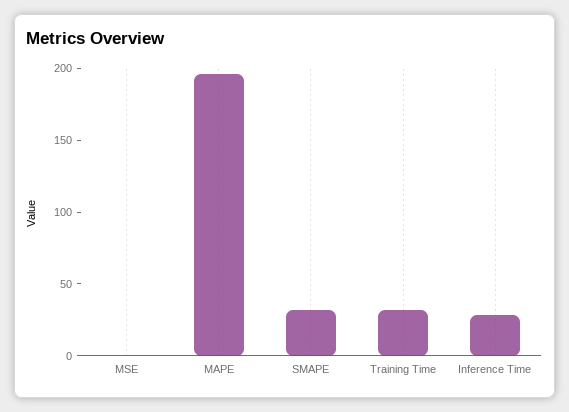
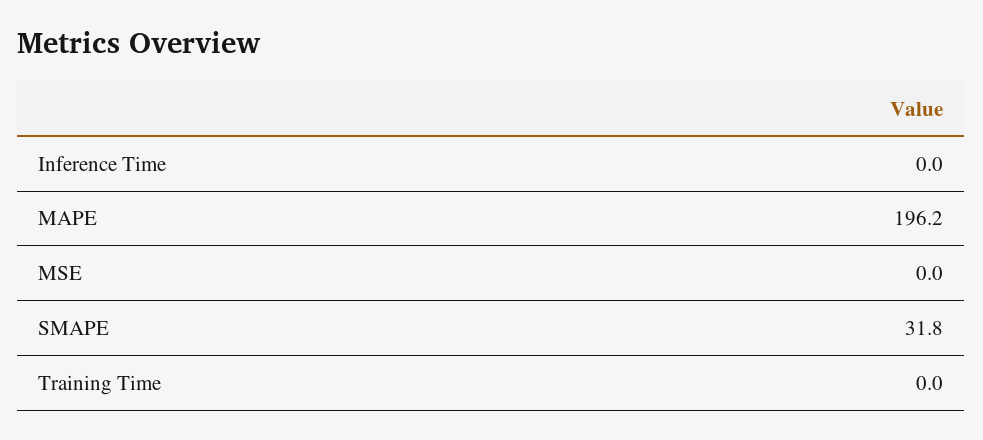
  {
    "MSE": 0,
    "MAPE": 196.2,
    "SMAPE": 31.8,
-   "Training Time": 30,
+   "Training Time": 0,
-   "Inference Time": 30
+   "Inference Time": 0
  }

